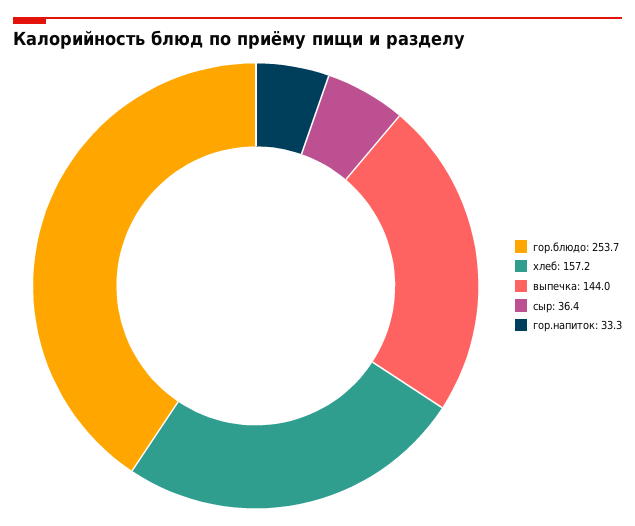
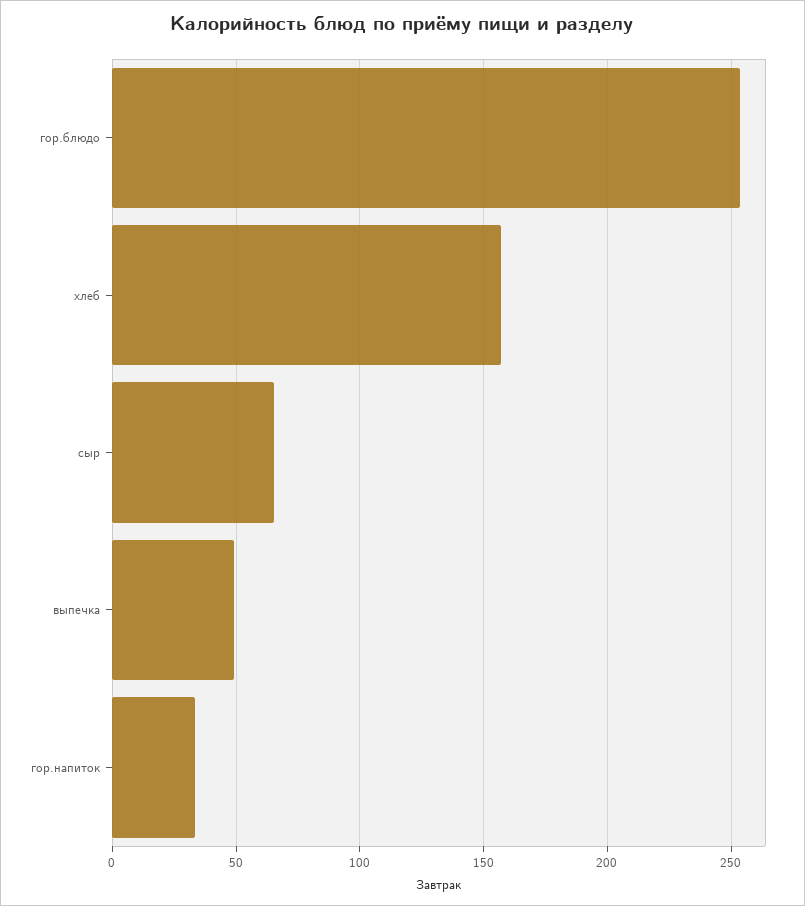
  {
    "гор.блюдо": 253.7,
    "хлеб": 157.2,
-   "выпечка": 144,
+   "выпечка": 50,
-   "сыр": 36.4,
+   "сыр": 65,
    "гор.напиток": 33.3
  }

